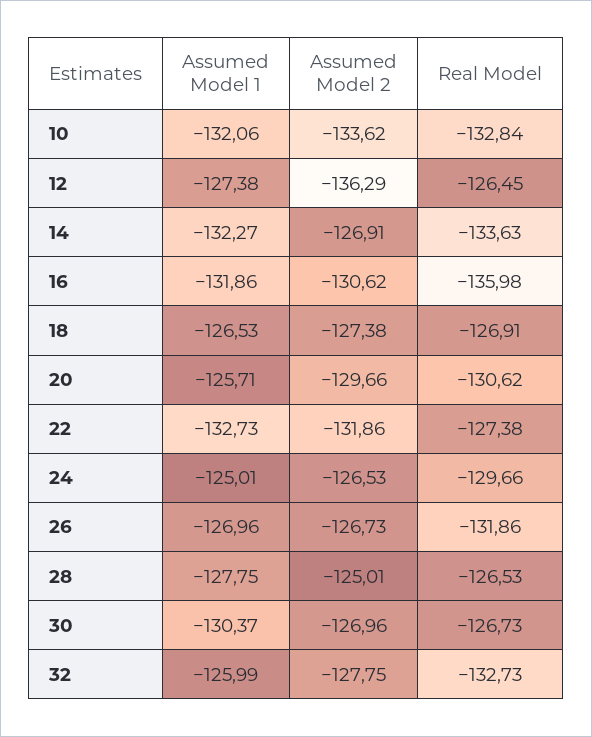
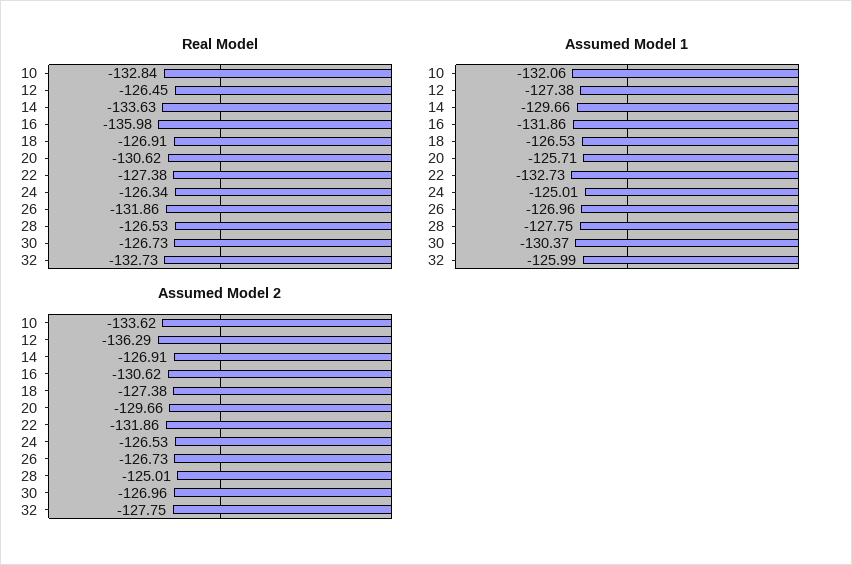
  {
    "Assumed Model 1": {
      "10": -132.06,
      "12": -127.38,
-     "14": -132.27,
+     "14": -129.66,
      "16": -131.86,
      "18": -126.53,
      "20": -125.71,
      "22": -132.73,
      "24": -125.01,
      "26": -126.96,
      "28": -127.75,
      "30": -130.37,
      "32": -125.99
    },
    "Assumed Model 2": {
      "10": -133.62,
      "12": -136.29,
      "14": -126.91,
      "16": -130.62,
      "18": -127.38,
      "20": -129.66,
      "22": -131.86,
      "24": -126.53,
      "26": -126.73,
      "28": -125.01,
      "30": -126.96,
      "32": -127.75
    },
    "Real Model": {
      "10": -132.84,
      "12": -126.45,
      "14": -133.63,
      "16": -135.98,
      "18": -126.91,
      "20": -130.62,
      "22": -127.38,
-     "24": -129.66,
+     "24": -126.34,
      "26": -131.86,
      "28": -126.53,
      "30": -126.73,
      "32": -132.73
    }
  }

